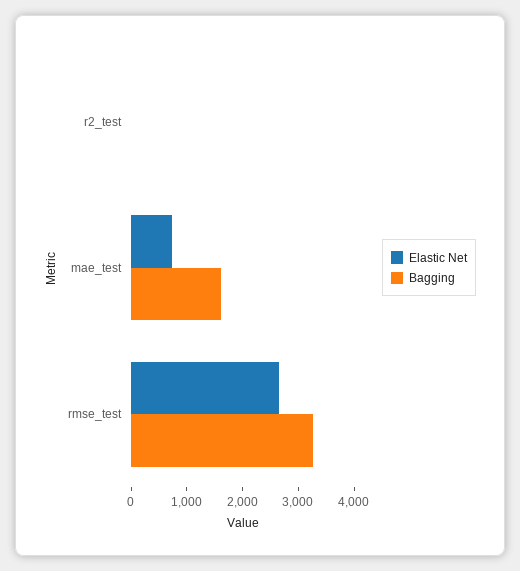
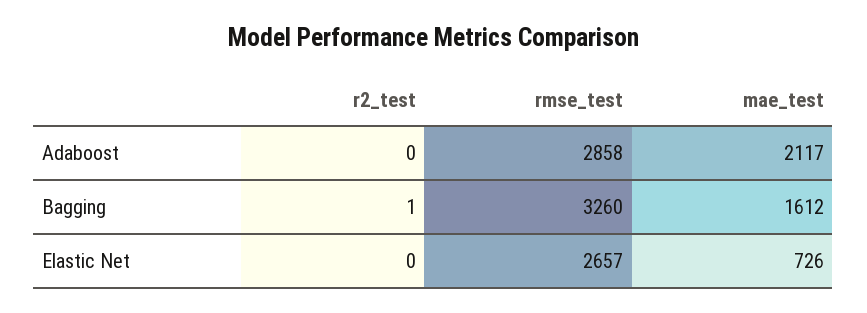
  {
    "Elastic Net": {
      "r2_test": 0,
      "mae_test": 726,
      "rmse_test": 2657
    },
    "Bagging": {
      "r2_test": 1,
      "mae_test": 1612,
      "rmse_test": 3260
-   }
+   },
+   "Adaboost": {
+     "r2_test": 0,
+     "rmse_test": 2858,
+     "mae_test": 2117
+   }
  }

